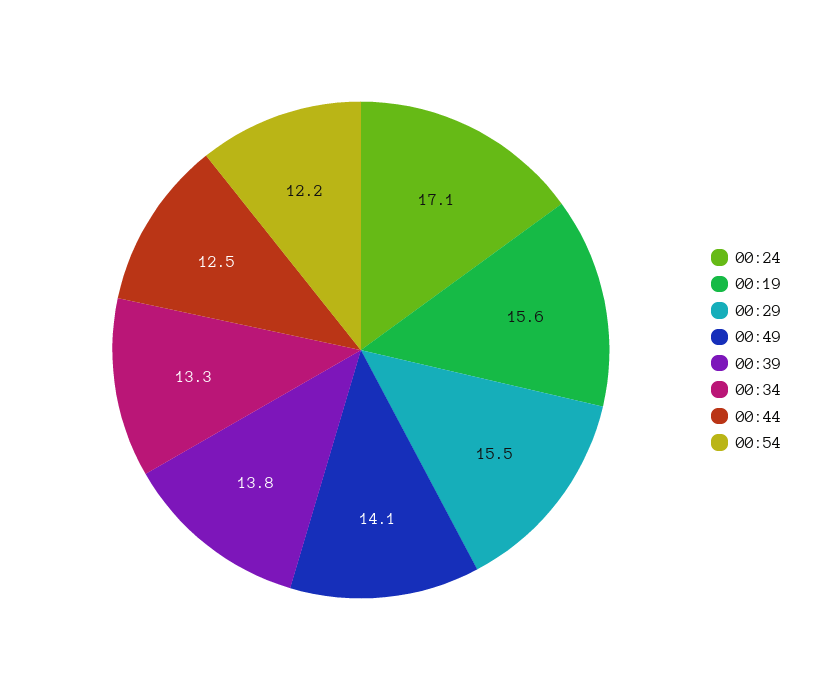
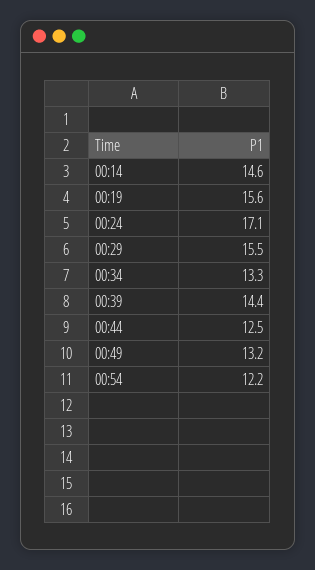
  {
    "00:24": 17.1,
    "00:19": 15.6,
    "00:29": 15.5,
-   "00:49": 14.1,
+   "00:49": 13.2,
-   "00:39": 13.8,
+   "00:39": 14.4,
    "00:34": 13.3,
    "00:44": 12.5,
-   "00:54": 12.2
+   "00:54": 12.2,
+   "00:14": 14.6
  }

